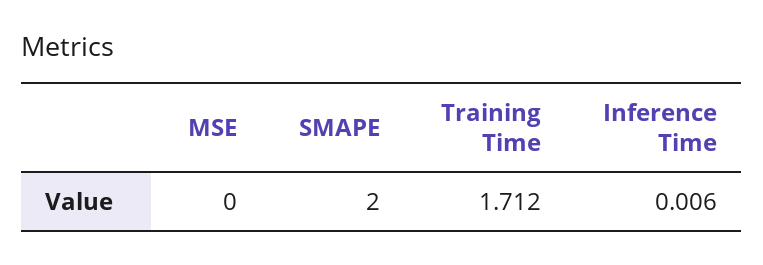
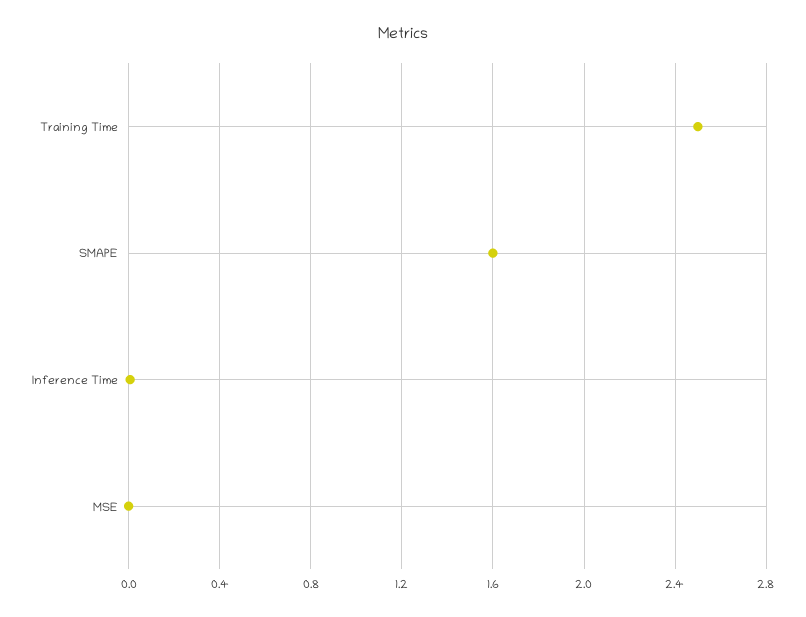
  {
    "MSE": 0,
-   "SMAPE": 2,
+   "SMAPE": 1.6,
-   "Training Time": 1.712,
+   "Training Time": 2.5,
    "Inference Time": 0.006
  }

